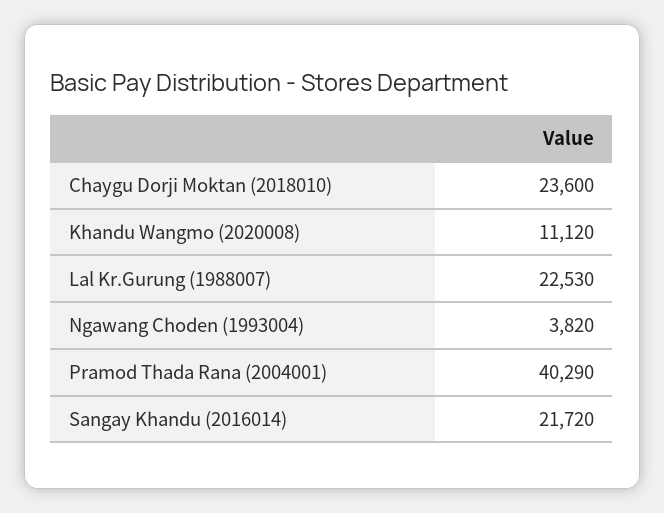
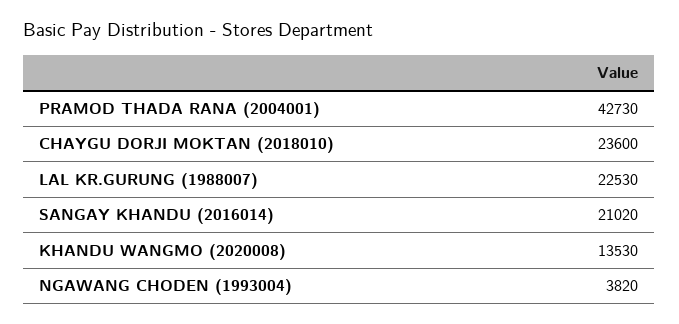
  {
    "Chaygu Dorji Moktan (2018010)": 23600,
-   "Khandu Wangmo (2020008)": 11120,
+   "Khandu Wangmo (2020008)": 13530,
    "Lal Kr.Gurung (1988007)": 22530,
    "Ngawang Choden (1993004)": 3820,
-   "Pramod Thada Rana (2004001)": 40290,
+   "Pramod Thada Rana (2004001)": 42730,
-   "Sangay Khandu (2016014)": 21720
+   "Sangay Khandu (2016014)": 21020
  }

